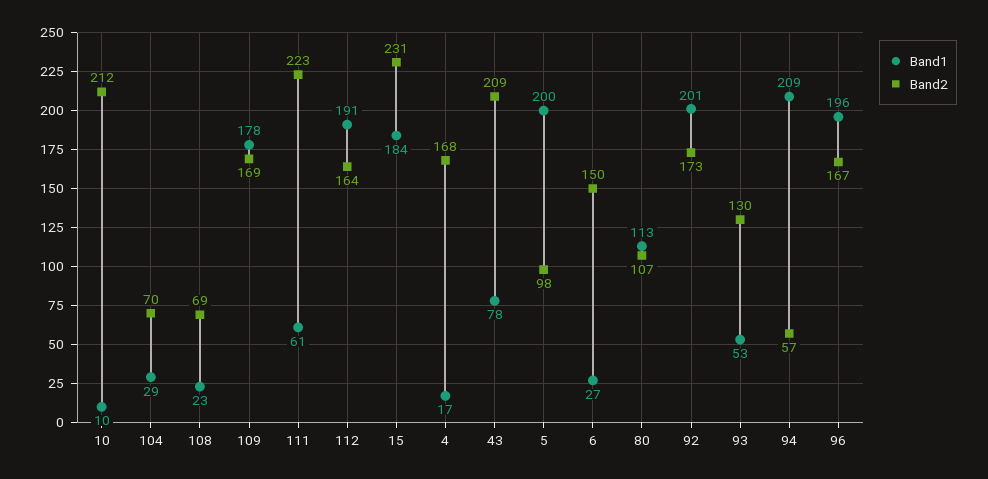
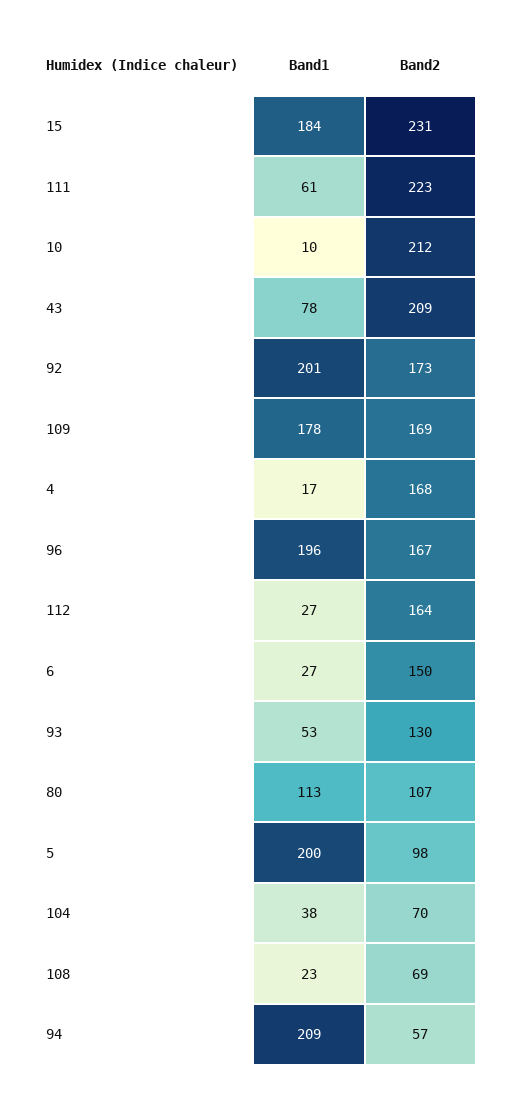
  {
    "Band1": {
      "10": 10,
-     "104": 29,
+     "104": 38,
      "108": 23,
      "109": 178,
      "111": 61,
-     "112": 191,
+     "112": 27,
      "15": 184,
      "4": 17,
      "43": 78,
      "5": 200,
      "6": 27,
      "80": 113,
      "92": 201,
      "93": 53,
      "94": 209,
      "96": 196
    },
    "Band2": {
      "10": 212,
      "104": 70,
      "108": 69,
      "109": 169,
      "111": 223,
      "112": 164,
      "15": 231,
      "4": 168,
      "43": 209,
      "5": 98,
      "6": 150,
      "80": 107,
      "92": 173,
      "93": 130,
      "94": 57,
      "96": 167
    }
  }

